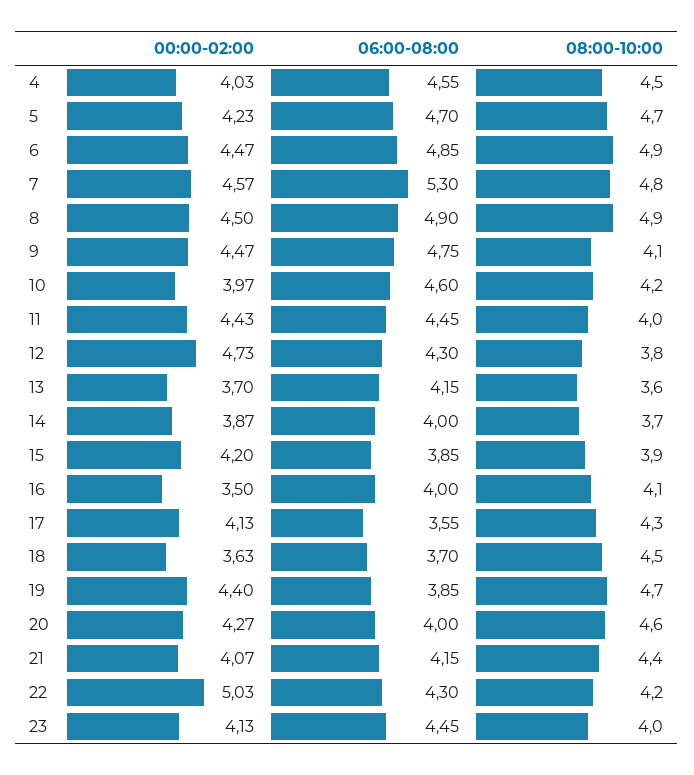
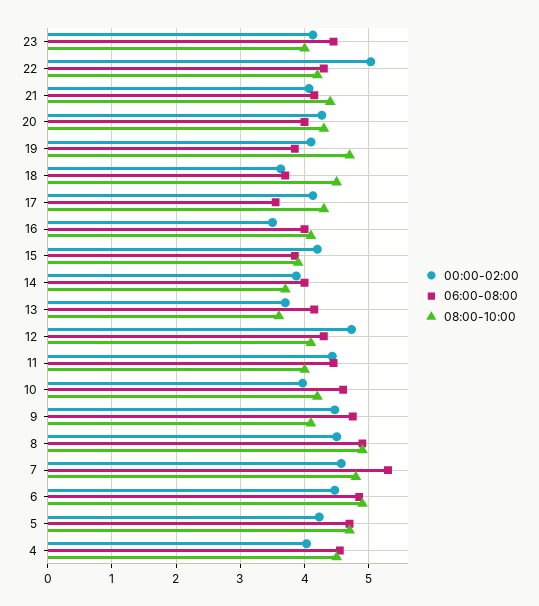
  {
    "00:00-02:00": {
      "4": 4.03,
      "5": 4.23,
      "6": 4.47,
      "7": 4.57,
      "8": 4.5,
      "9": 4.47,
      "10": 3.97,
      "11": 4.43,
      "12": 4.73,
      "13": 3.7,
      "14": 3.87,
      "15": 4.2,
      "16": 3.5,
      "17": 4.13,
      "18": 3.63,
-     "19": 4.4,
+     "19": 4.1,
      "20": 4.27,
      "21": 4.07,
      "22": 5.03,
      "23": 4.13
    },
    "06:00-08:00": {
      "4": 4.55,
      "5": 4.7,
      "6": 4.85,
      "7": 5.3,
      "8": 4.9,
      "9": 4.75,
      "10": 4.6,
      "11": 4.45,
      "12": 4.3,
      "13": 4.15,
      "14": 4,
      "15": 3.85,
      "16": 4,
      "17": 3.55,
      "18": 3.7,
      "19": 3.85,
      "20": 4,
      "21": 4.15,
      "22": 4.3,
      "23": 4.45
    },
    "08:00-10:00": {
      "4": 4.5,
      "5": 4.7,
      "6": 4.9,
      "7": 4.8,
      "8": 4.9,
      "9": 4.1,
      "10": 4.2,
      "11": 4,
-     "12": 3.8,
+     "12": 4.1,
      "13": 3.6,
      "14": 3.7,
      "15": 3.9,
      "16": 4.1,
      "17": 4.3,
      "18": 4.5,
      "19": 4.7,
-     "20": 4.6,
+     "20": 4.3,
      "21": 4.4,
      "22": 4.2,
      "23": 4
    }
  }

